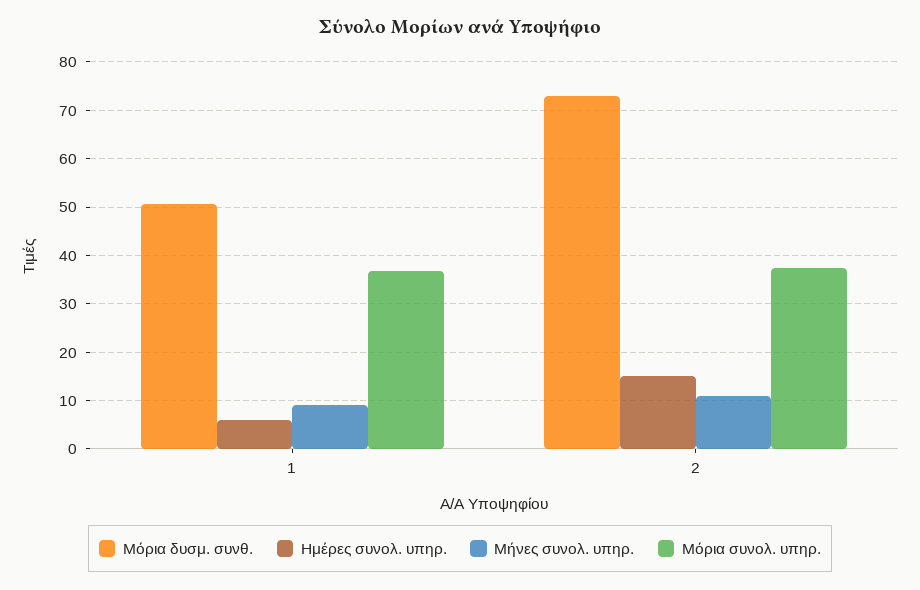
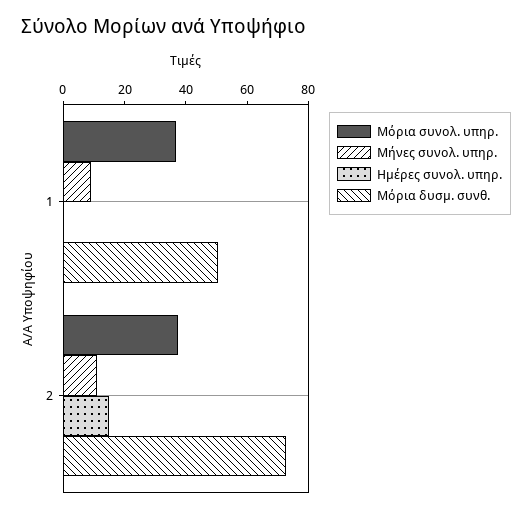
  {
    "Μόρια δυσμ. συνθ.": {
      "1": 50,
      "2": 72
    },
    "Ημέρες συνολ. υπηρ.": {
-     "1": 6,
+     "1": 0,
      "2": 16
    },
    "Μήνες συνολ. υπηρ.": {
      "1": 10,
      "2": 12
    },
    "Μόρια συνολ. υπηρ.": {
      "1": 36,
      "2": 38
    }
  }

